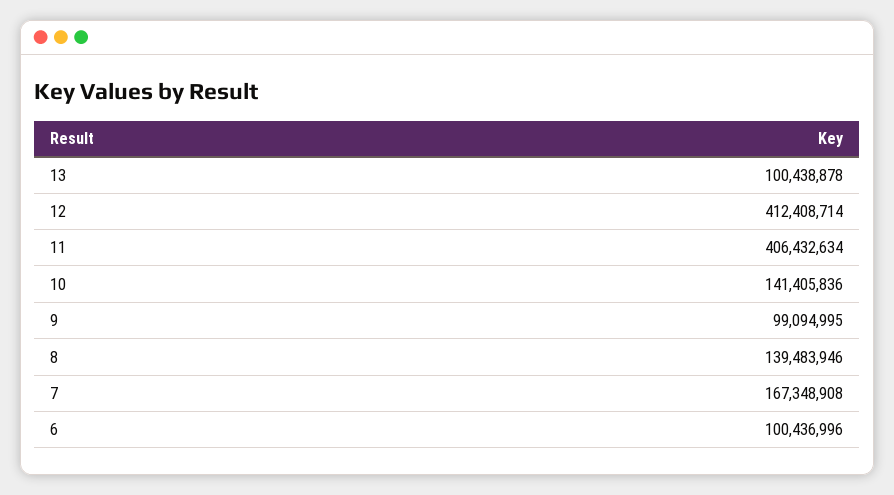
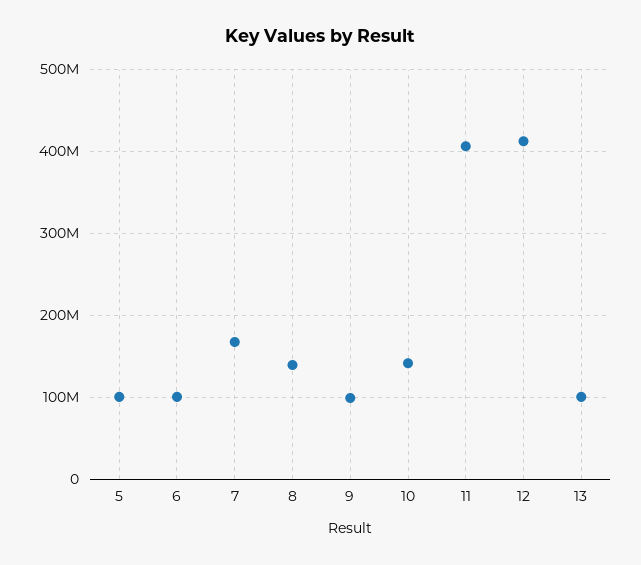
  {
    "13": 100438878,
    "12": 412408714,
    "11": 406432634,
    "10": 141405836,
    "9": 99094995,
    "8": 139483946,
    "7": 167348908,
-   "6": 100436996
+   "6": 100436996,
+   "5": 100000000
  }

